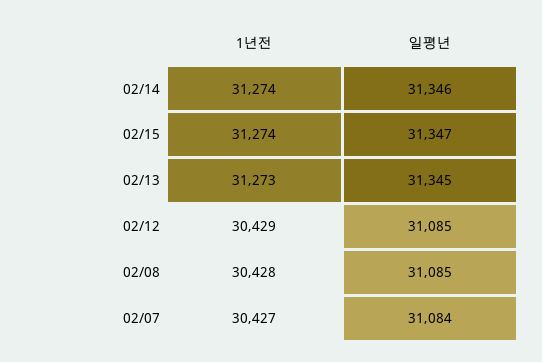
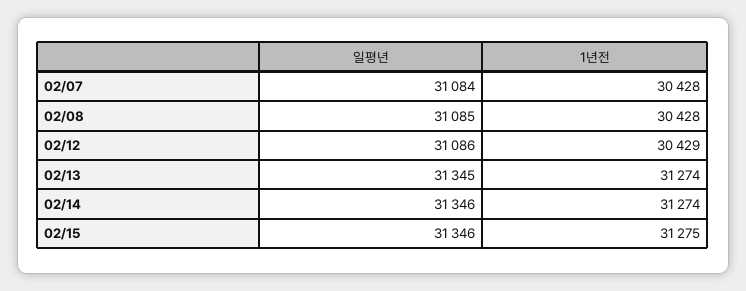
  {
    "1년전": {
      "02/14": 31274,
-     "02/15": 31274,
+     "02/15": 31275,
-     "02/13": 31273,
+     "02/13": 31274,
      "02/12": 30429,
      "02/08": 30428,
-     "02/07": 30427
+     "02/07": 30428
    },
    "일평년": {
      "02/14": 31346,
-     "02/15": 31347,
+     "02/15": 31346,
      "02/13": 31345,
-     "02/12": 31085,
+     "02/12": 31086,
      "02/08": 31085,
      "02/07": 31084
    }
  }

